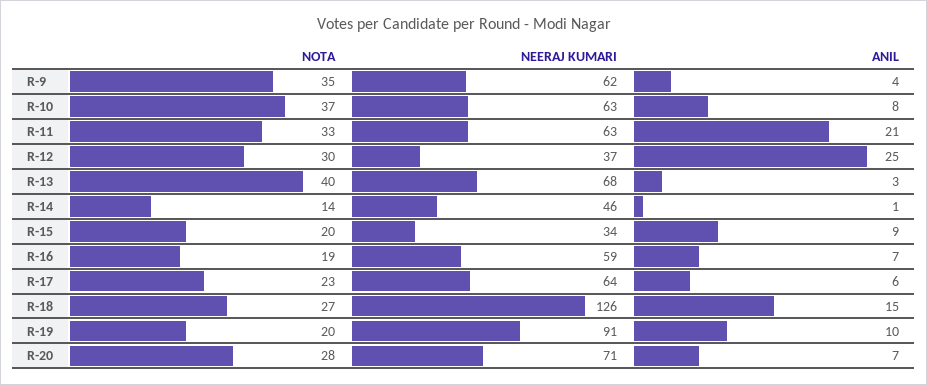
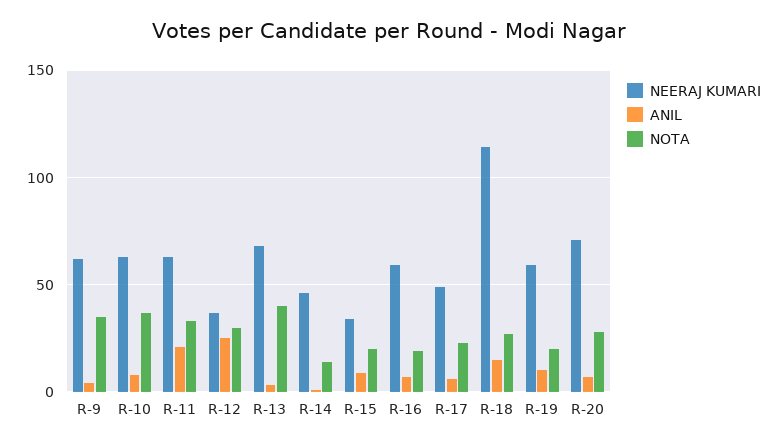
  {
    "NOTA": {
      "R-9": 35,
      "R-10": 37,
      "R-11": 33,
      "R-12": 30,
      "R-13": 40,
      "R-14": 14,
      "R-15": 20,
      "R-16": 19,
      "R-17": 23,
      "R-18": 27,
      "R-19": 20,
      "R-20": 28
    },
    "NEERAJ KUMARI": {
      "R-9": 62,
      "R-10": 63,
      "R-11": 63,
      "R-12": 37,
      "R-13": 68,
      "R-14": 46,
      "R-15": 34,
      "R-16": 59,
-     "R-17": 64,
+     "R-17": 50,
-     "R-18": 126,
+     "R-18": 115,
-     "R-19": 91,
+     "R-19": 60,
      "R-20": 71
    },
    "ANIL": {
      "R-9": 4,
      "R-10": 8,
      "R-11": 21,
      "R-12": 25,
      "R-13": 3,
      "R-14": 1,
      "R-15": 9,
      "R-16": 7,
      "R-17": 6,
      "R-18": 15,
      "R-19": 10,
      "R-20": 7
    }
  }

